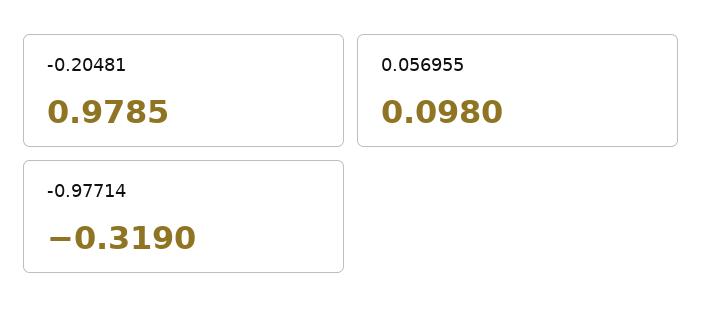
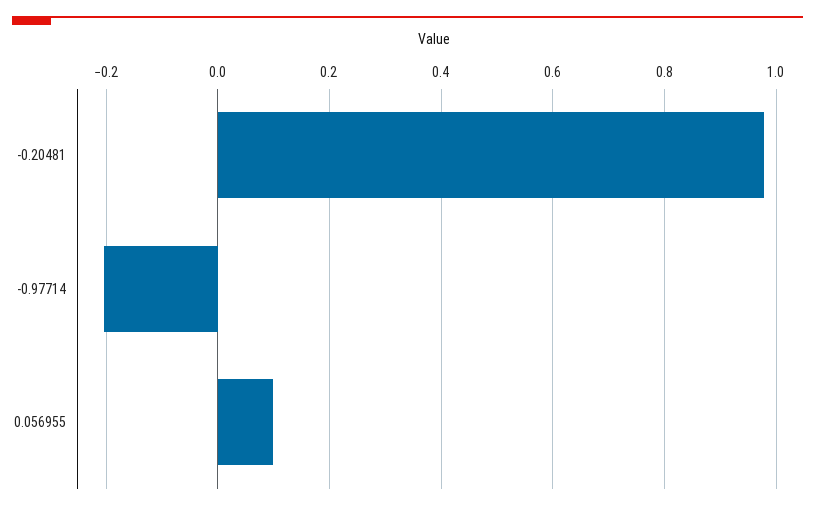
  {
    "-0.20481": 0.9785,
    "0.056955": 0.098,
-   "-0.97714": -0.319
+   "-0.97714": -0.2
  }

